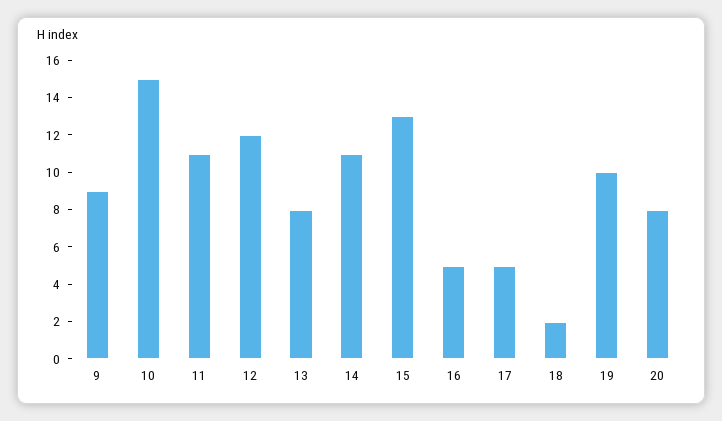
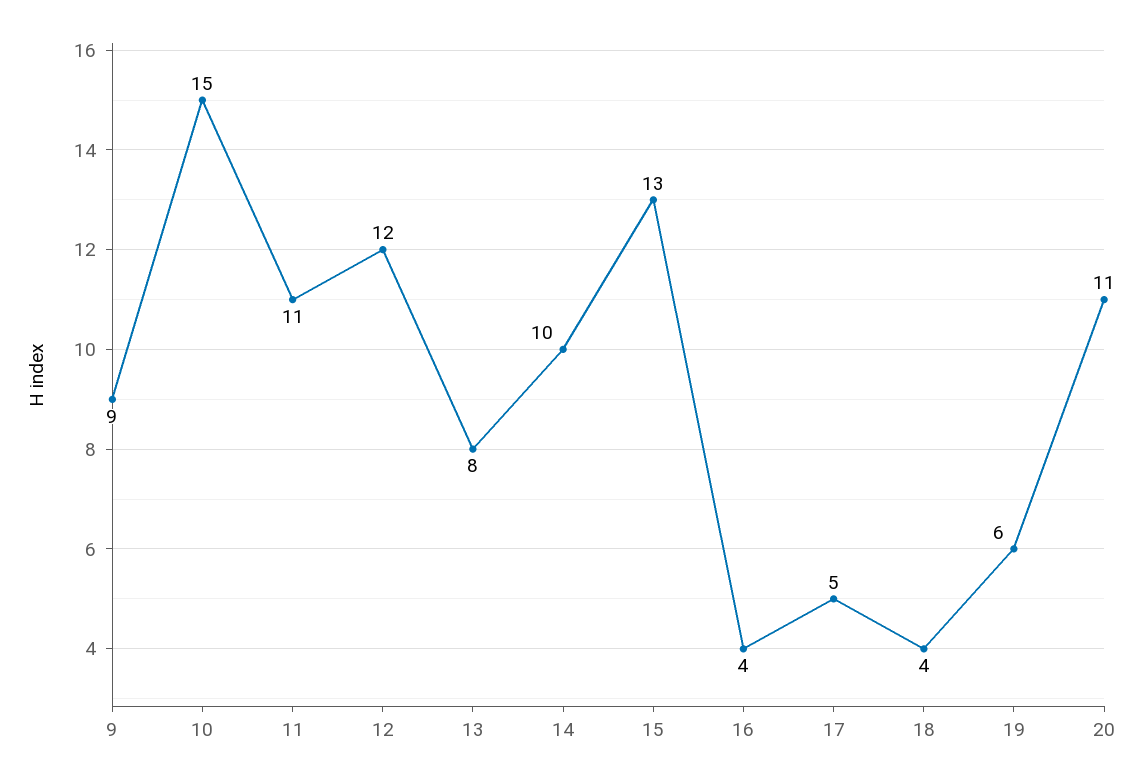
  {
    "9": 9,
    "10": 15,
    "11": 11,
    "12": 12,
    "13": 8,
-   "14": 11,
+   "14": 10,
    "15": 13,
-   "16": 5,
+   "16": 4,
    "17": 5,
-   "18": 2,
+   "18": 4,
-   "19": 10,
+   "19": 6,
-   "20": 8
+   "20": 11
  }

